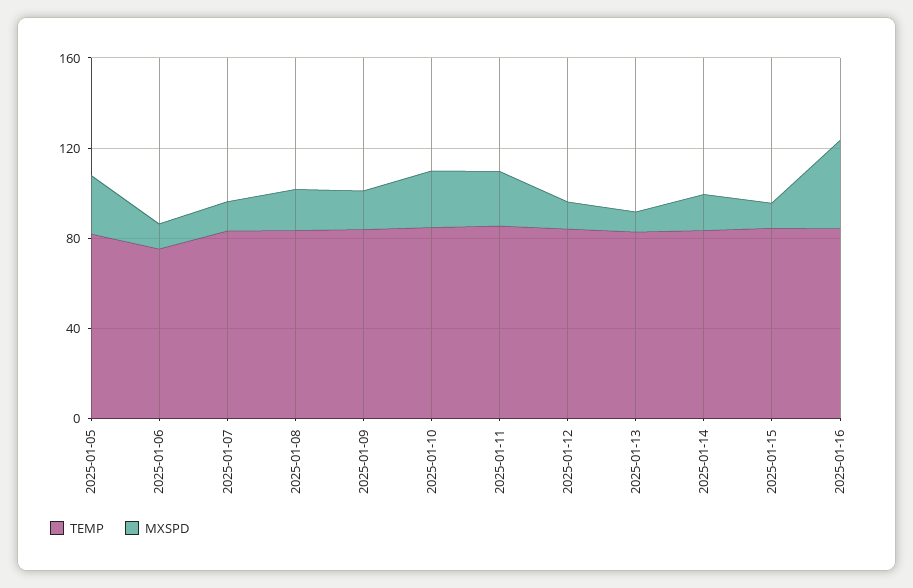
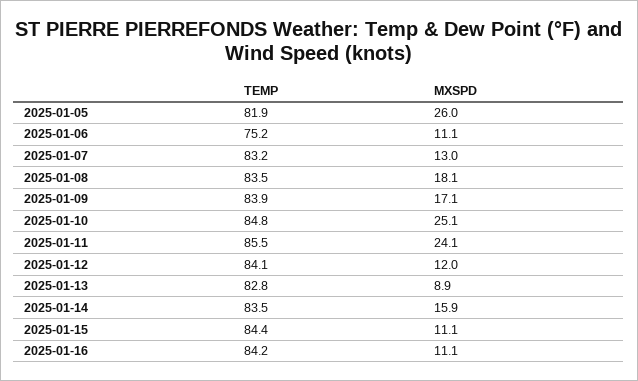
  {
    "TEMP": {
      "2025-01-05": 81.9,
      "2025-01-06": 75.2,
      "2025-01-07": 83.2,
      "2025-01-08": 83.5,
      "2025-01-09": 83.9,
      "2025-01-10": 84.8,
      "2025-01-11": 85.5,
      "2025-01-12": 84.1,
      "2025-01-13": 82.8,
      "2025-01-14": 83.5,
      "2025-01-15": 84.4,
      "2025-01-16": 84.2
    },
    "MXSPD": {
      "2025-01-05": 26,
      "2025-01-06": 11.1,
      "2025-01-07": 13,
      "2025-01-08": 18.1,
      "2025-01-09": 17.1,
      "2025-01-10": 25.1,
      "2025-01-11": 24.1,
      "2025-01-12": 12,
      "2025-01-13": 8.9,
      "2025-01-14": 15.9,
      "2025-01-15": 11.1,
-     "2025-01-16": 40
+     "2025-01-16": 11.1
    }
  }

